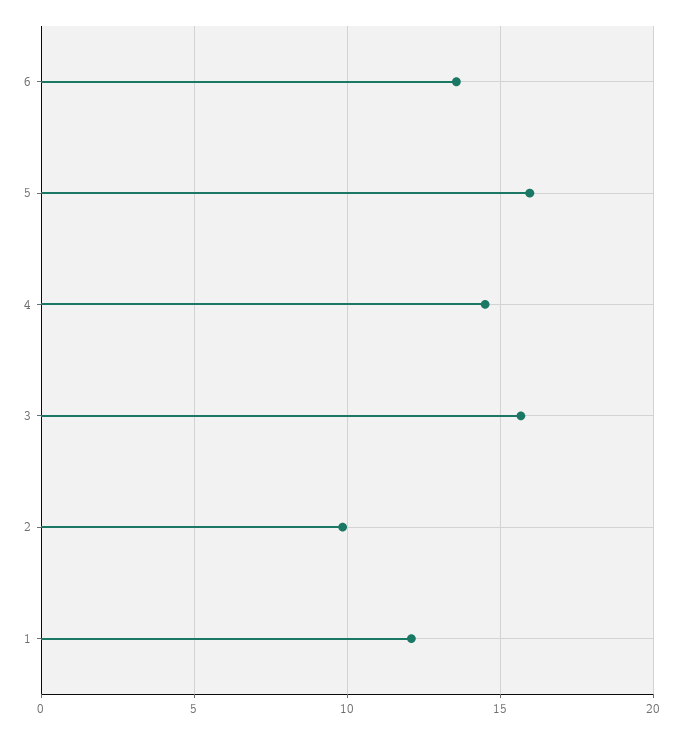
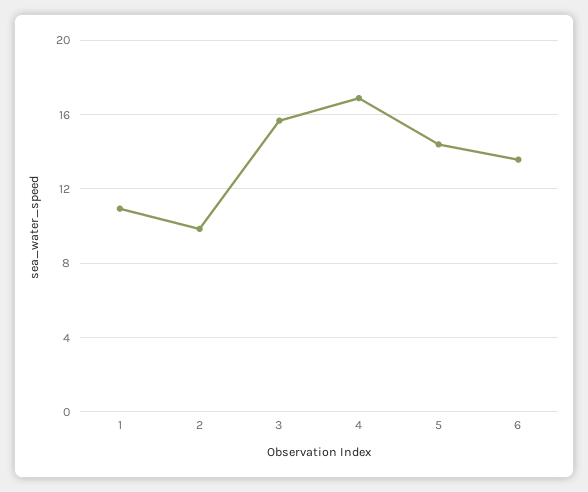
  {
    "6": 13.5,
-   "5": 16,
+   "5": 14.5,
-   "4": 14.5,
+   "4": 17,
    "3": 15.5,
    "2": 10,
-   "1": 12
+   "1": 11
  }

